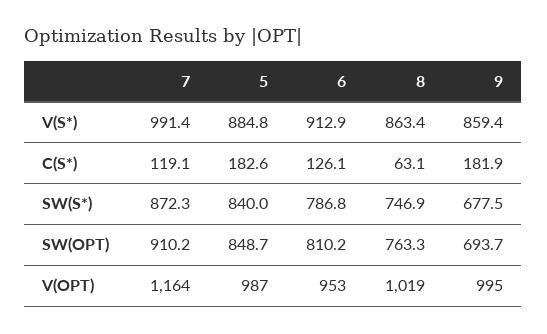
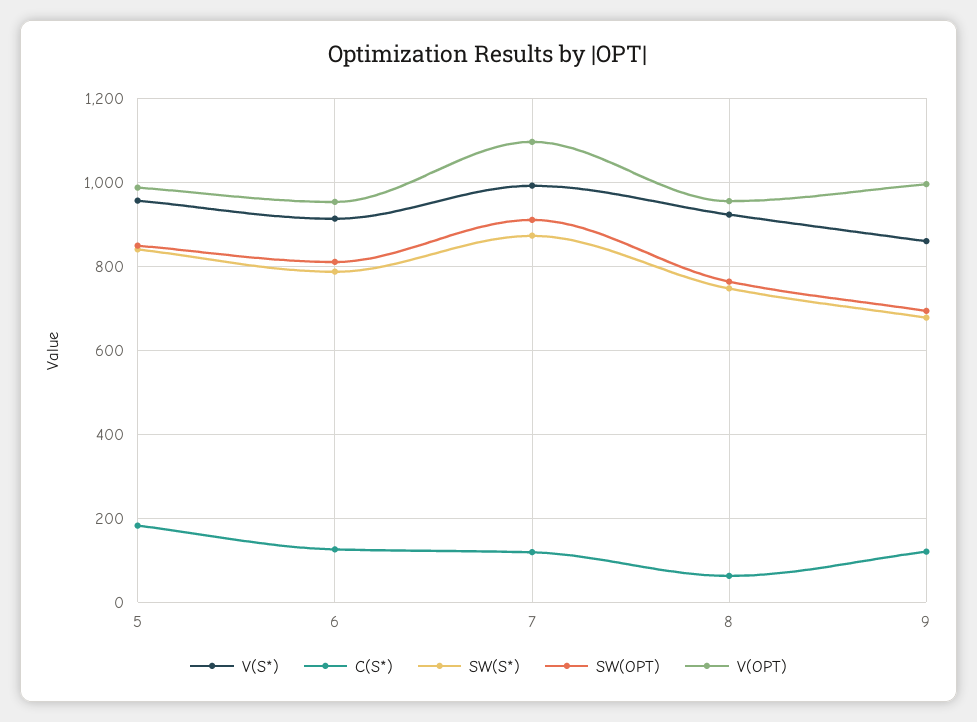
  {
    "V(S*)": {
      "7": 991.4,
-     "5": 884.8,
+     "5": 960,
      "6": 912.9,
-     "8": 863.4,
+     "8": 920,
      "9": 859.4
    },
    "C(S*)": {
      "7": 119.1,
      "5": 182.6,
      "6": 126.1,
      "8": 63.1,
-     "9": 181.9
+     "9": 120
    },
    "SW(S*)": {
      "7": 872.3,
      "5": 840,
      "6": 786.8,
      "8": 746.9,
      "9": 677.5
    },
    "SW(OPT)": {
      "7": 910.2,
      "5": 848.7,
      "6": 810.2,
      "8": 763.3,
      "9": 693.7
    },
    "V(OPT)": {
-     "7": 1164,
+     "7": 1100,
      "5": 987,
      "6": 953,
-     "8": 1019,
+     "8": 960,
      "9": 995
    }
  }

